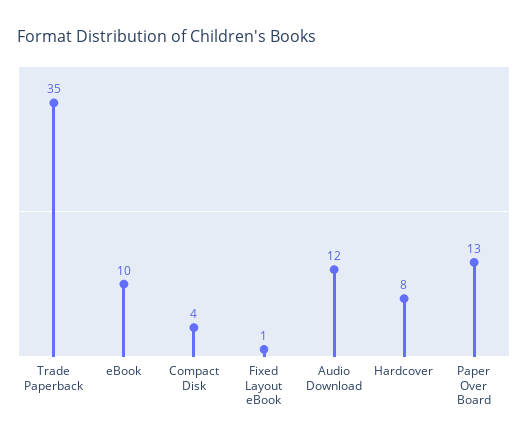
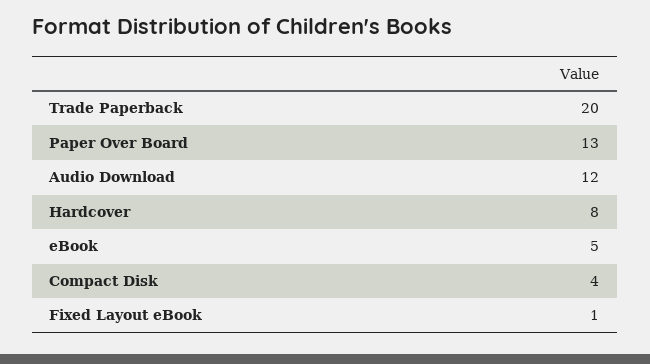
  {
-   "Trade Paperback": 35,
+   "Trade Paperback": 20,
-   "eBook": 10,
+   "eBook": 5,
    "Compact Disk": 4,
    "Fixed Layout eBook": 1,
    "Audio Download": 12,
    "Hardcover": 8,
    "Paper Over Board": 13
  }

